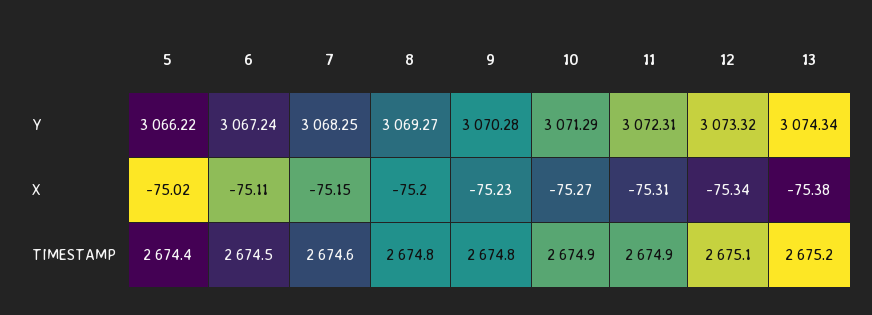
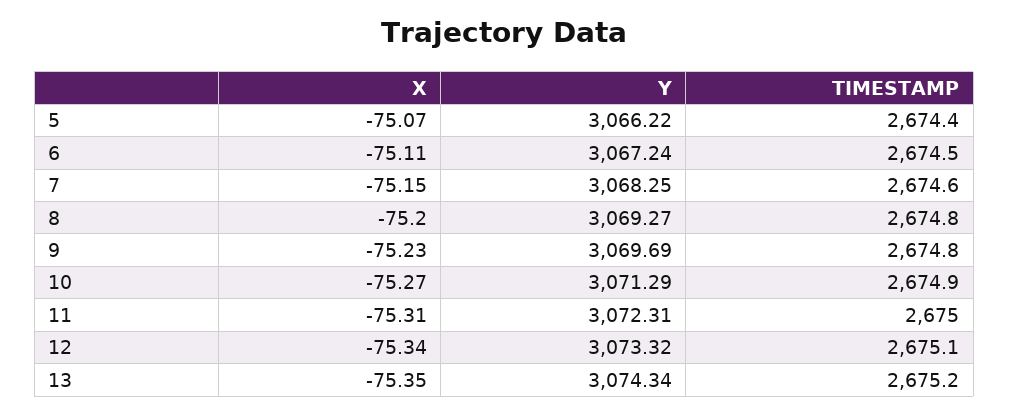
  {
    "5": {
      "Y": 3066.22,
-     "X": -75.02,
+     "X": -75.07,
      "TIMESTAMP": 2674.4
    },
    "6": {
      "Y": 3067.24,
      "X": -75.11,
      "TIMESTAMP": 2674.5
    },
    "7": {
      "Y": 3068.25,
      "X": -75.15,
      "TIMESTAMP": 2674.6
    },
    "8": {
      "Y": 3069.27,
      "X": -75.2,
      "TIMESTAMP": 2674.8
    },
    "9": {
-     "Y": 3070.28,
+     "Y": 3069.69,
      "X": -75.23,
      "TIMESTAMP": 2674.8
    },
    "10": {
      "Y": 3071.29,
      "X": -75.27,
      "TIMESTAMP": 2674.9
    },
    "11": {
      "Y": 3072.31,
      "X": -75.31,
-     "TIMESTAMP": 2674.9
+     "TIMESTAMP": 2675
    },
    "12": {
      "Y": 3073.32,
      "X": -75.34,
      "TIMESTAMP": 2675.1
    },
    "13": {
      "Y": 3074.34,
-     "X": -75.38,
+     "X": -75.35,
      "TIMESTAMP": 2675.2
    }
  }

